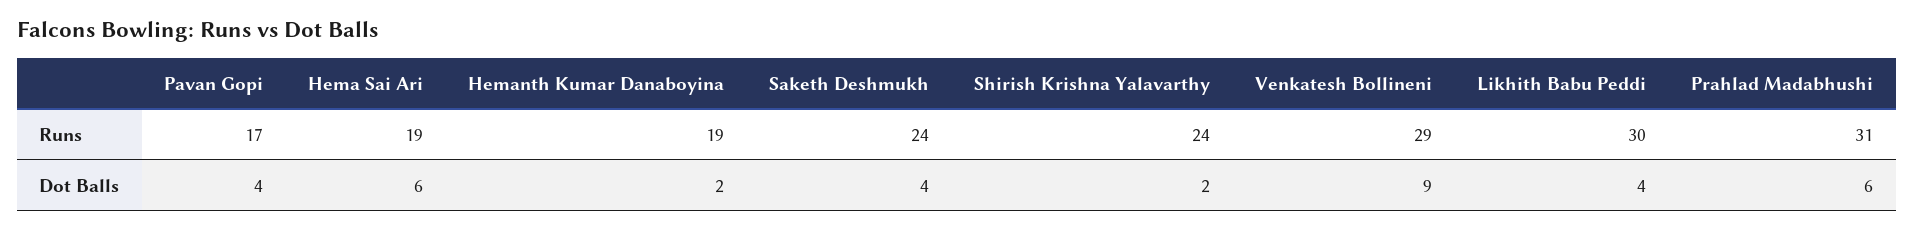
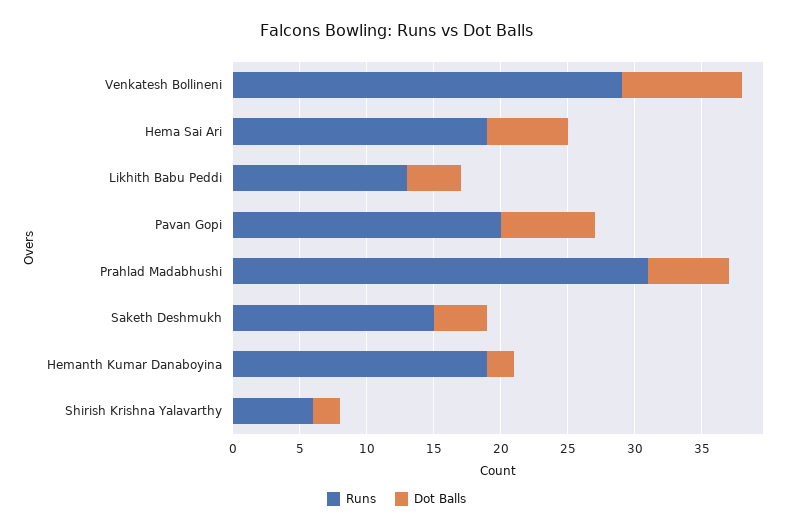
  {
    "Runs": {
-     "Pavan Gopi": 17,
+     "Pavan Gopi": 20,
      "Hema Sai Ari": 19,
      "Hemanth Kumar Danaboyina": 19,
-     "Saketh Deshmukh": 24,
+     "Saketh Deshmukh": 15,
-     "Shirish Krishna Yalavarthy": 24,
+     "Shirish Krishna Yalavarthy": 6,
      "Venkatesh Bollineni": 29,
-     "Likhith Babu Peddi": 30,
+     "Likhith Babu Peddi": 13,
      "Prahlad Madabhushi": 31
    },
    "Dot Balls": {
-     "Pavan Gopi": 4,
+     "Pavan Gopi": 7,
      "Hema Sai Ari": 6,
      "Hemanth Kumar Danaboyina": 2,
      "Saketh Deshmukh": 4,
      "Shirish Krishna Yalavarthy": 2,
      "Venkatesh Bollineni": 9,
      "Likhith Babu Peddi": 4,
      "Prahlad Madabhushi": 6
    }
  }

